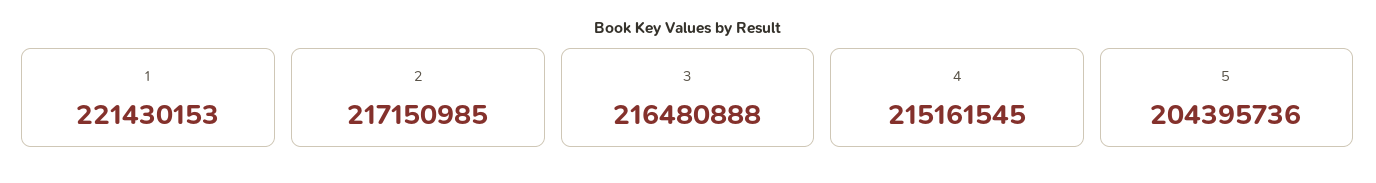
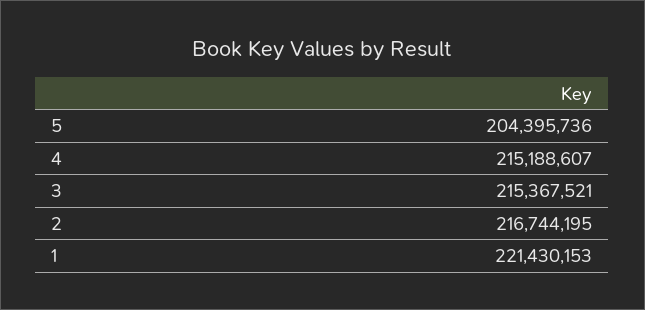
  {
    "1": 221430153,
-   "2": 217150985,
+   "2": 216744195,
-   "3": 216480888,
+   "3": 215367521,
-   "4": 215161545,
+   "4": 215188607,
    "5": 204395736
  }

